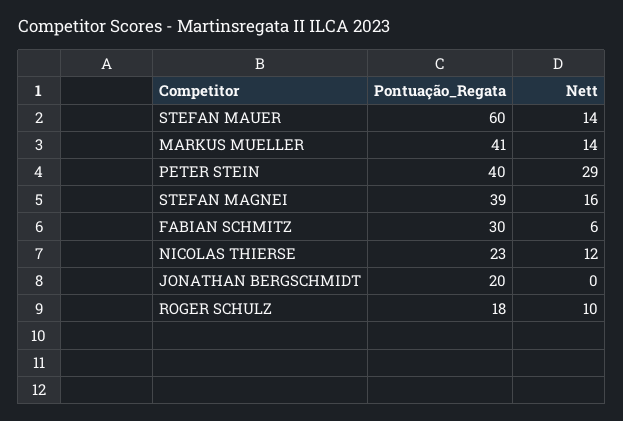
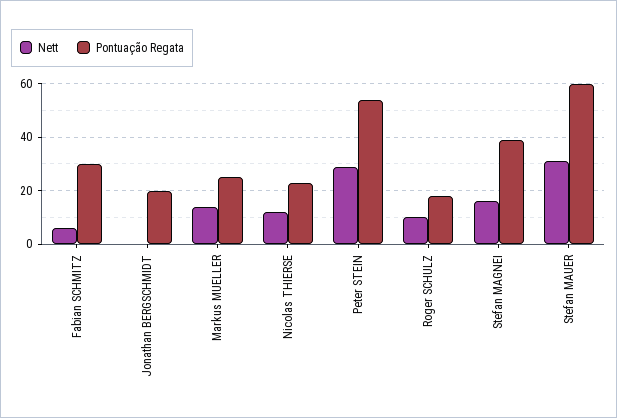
  {
    "Pontuação_Regata": {
      "STEFAN MAUER": 60,
-     "MARKUS MUELLER": 41,
+     "MARKUS MUELLER": 25,
-     "PETER STEIN": 40,
+     "PETER STEIN": 55,
      "STEFAN MAGNEI": 39,
      "FABIAN SCHMITZ": 30,
      "NICOLAS THIERSE": 23,
      "JONATHAN BERGSCHMIDT": 20,
      "ROGER SCHULZ": 18
    },
    "Nett": {
-     "STEFAN MAUER": 14,
+     "STEFAN MAUER": 30,
      "MARKUS MUELLER": 14,
      "PETER STEIN": 29,
      "STEFAN MAGNEI": 16,
      "FABIAN SCHMITZ": 6,
      "NICOLAS THIERSE": 12,
      "JONATHAN BERGSCHMIDT": 0,
      "ROGER SCHULZ": 10
    }
  }

